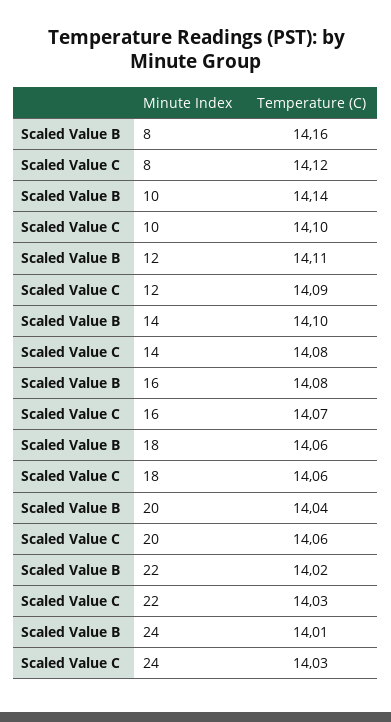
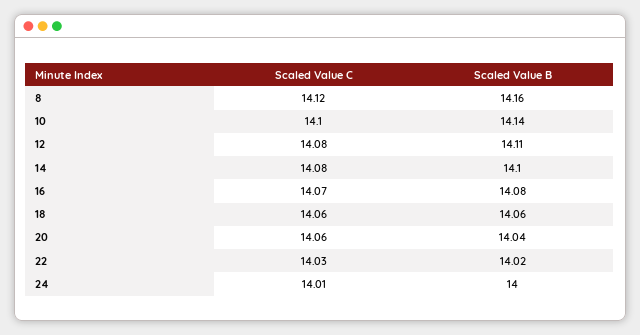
  {
    "Scaled Value B": {
      "8": 14.16,
      "10": 14.14,
      "12": 14.11,
      "14": 14.1,
      "16": 14.08,
      "18": 14.06,
      "20": 14.04,
      "22": 14.02,
-     "24": 14.01
+     "24": 14
    },
    "Scaled Value C": {
      "8": 14.12,
      "10": 14.1,
-     "12": 14.09,
+     "12": 14.08,
      "14": 14.08,
      "16": 14.07,
      "18": 14.06,
      "20": 14.06,
      "22": 14.03,
-     "24": 14.03
+     "24": 14.01
    }
  }

